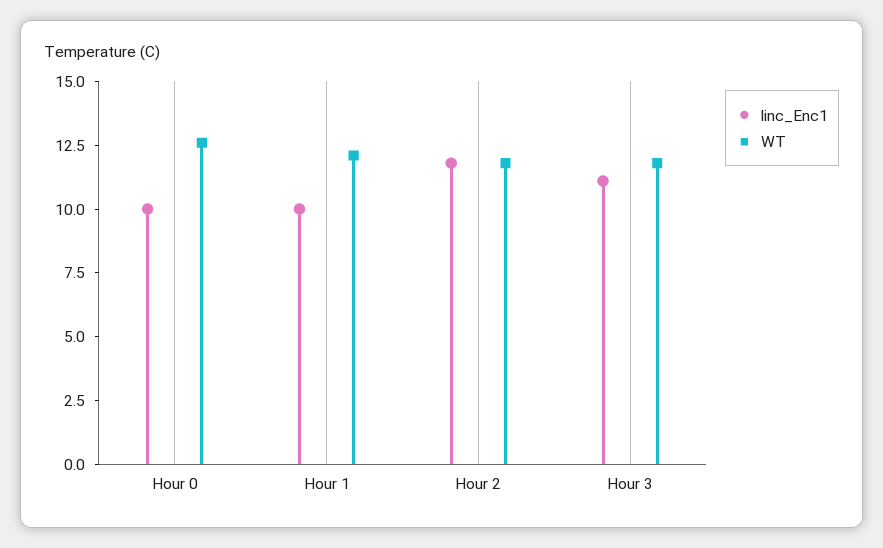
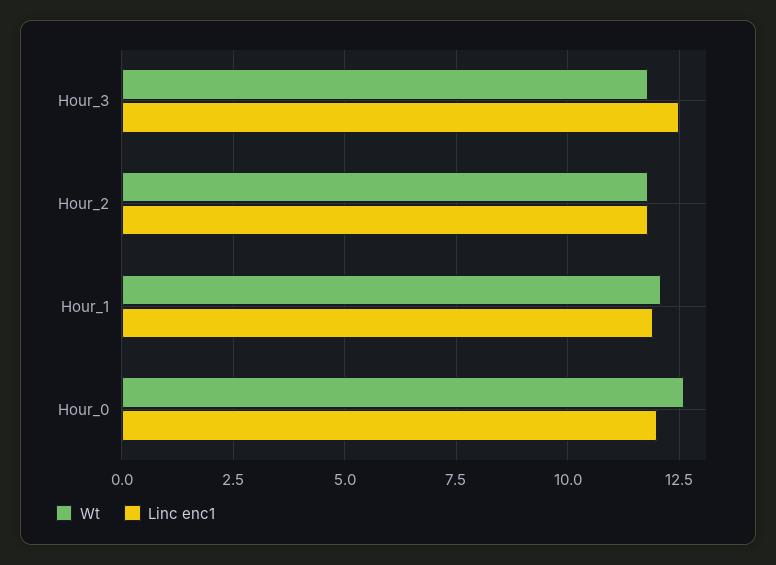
  {
    "linc_Enc1": {
-     "Hour 0": 10,
+     "Hour 0": 12,
-     "Hour 1": 10,
+     "Hour 1": 12,
      "Hour 2": 12,
-     "Hour 3": 11
+     "Hour 3": 12.5
    },
    "WT": {
      "Hour 0": 12.5,
      "Hour 1": 12,
      "Hour 2": 12,
      "Hour 3": 12
    }
  }

